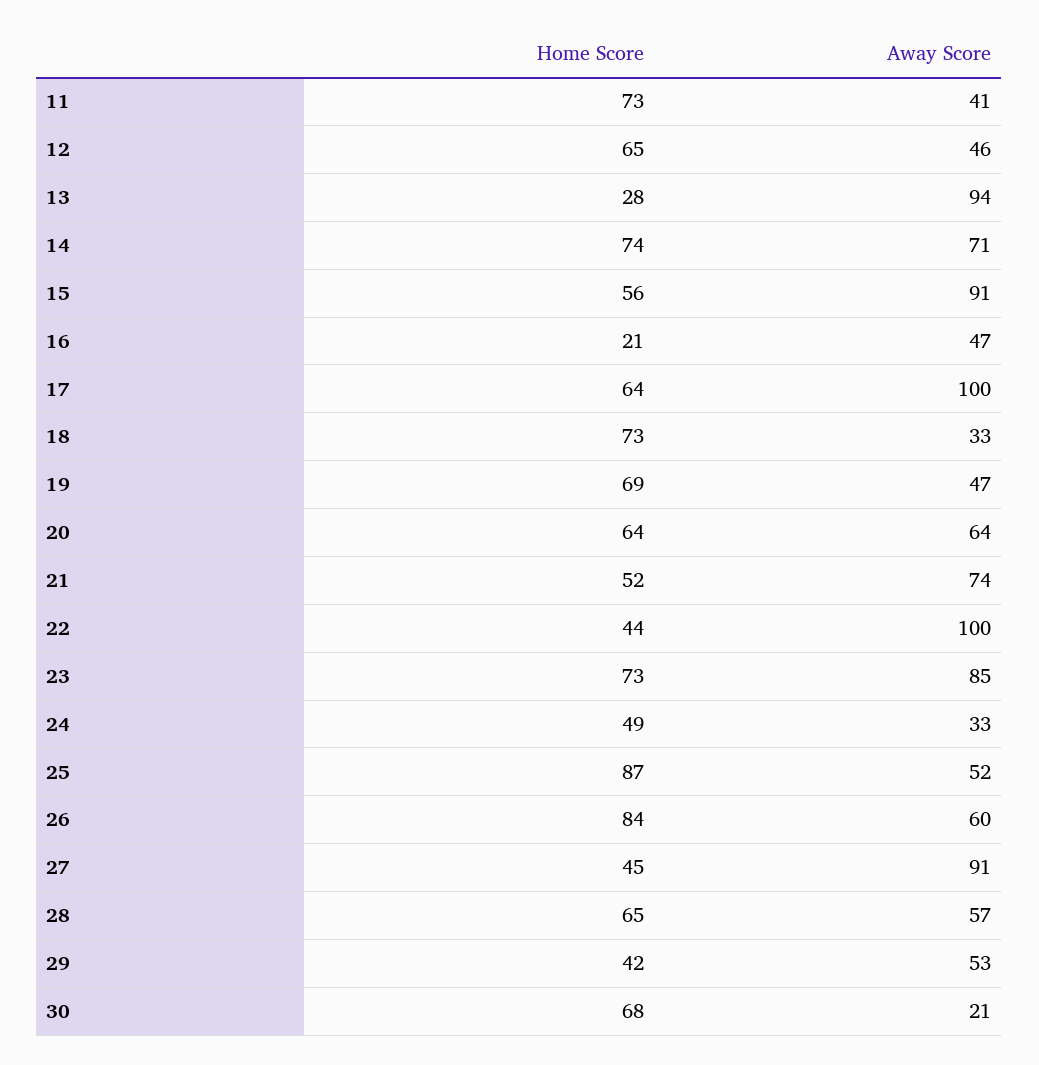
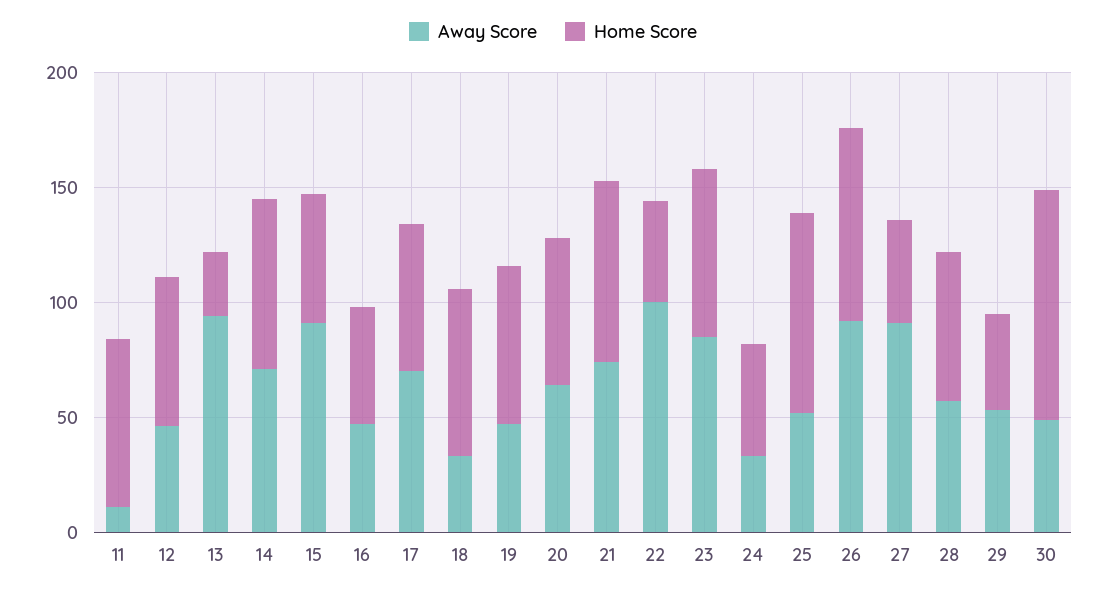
  {
    "Home Score": {
      "11": 73,
      "12": 65,
      "13": 28,
      "14": 74,
      "15": 56,
-     "16": 21,
+     "16": 50,
      "17": 64,
      "18": 73,
      "19": 69,
      "20": 64,
-     "21": 52,
+     "21": 80,
      "22": 44,
      "23": 73,
      "24": 49,
      "25": 87,
      "26": 84,
      "27": 45,
      "28": 65,
      "29": 42,
-     "30": 68
+     "30": 100
    },
    "Away Score": {
-     "11": 41,
+     "11": 10,
      "12": 46,
      "13": 94,
      "14": 71,
      "15": 91,
      "16": 47,
-     "17": 100,
+     "17": 70,
      "18": 33,
      "19": 47,
      "20": 64,
      "21": 74,
      "22": 100,
      "23": 85,
      "24": 33,
      "25": 52,
-     "26": 60,
+     "26": 90,
      "27": 91,
      "28": 57,
      "29": 53,
-     "30": 21
+     "30": 50
    }
  }

